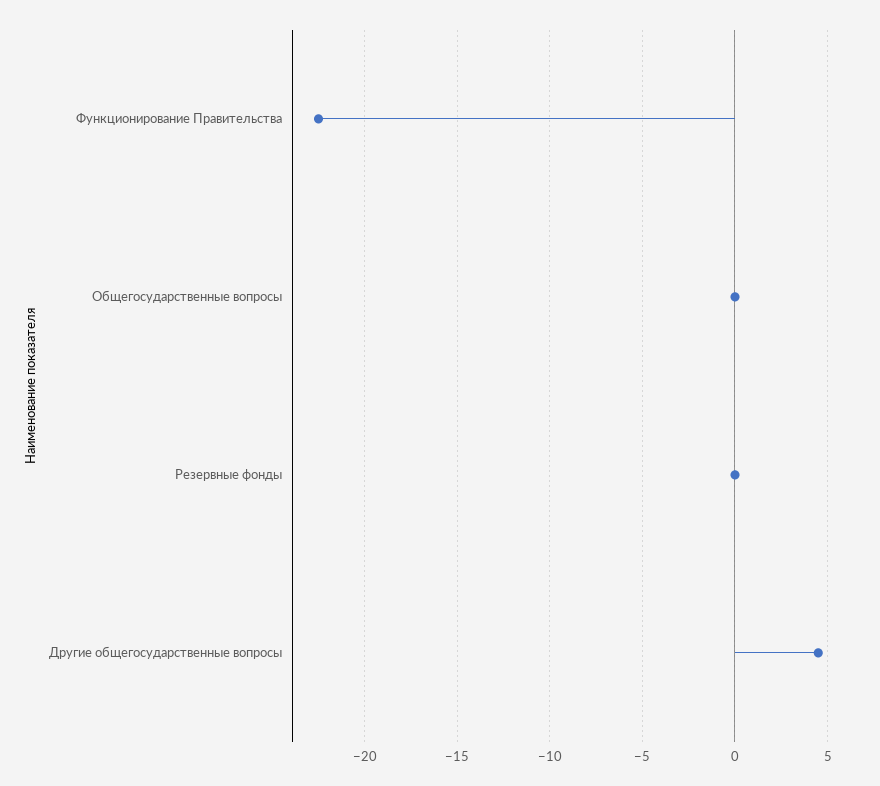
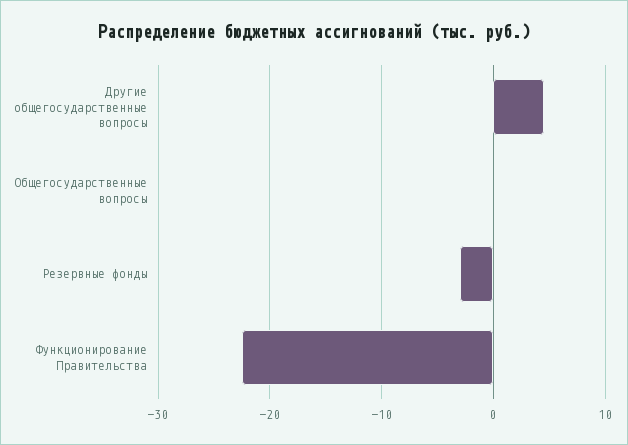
  {
    "Функционирование Правительства": -22.5,
    "Общегосударственные вопросы": 0,
-   "Резервные фонды": 0,
+   "Резервные фонды": -3,
    "Другие общегосударственные вопросы": 4.5
  }

